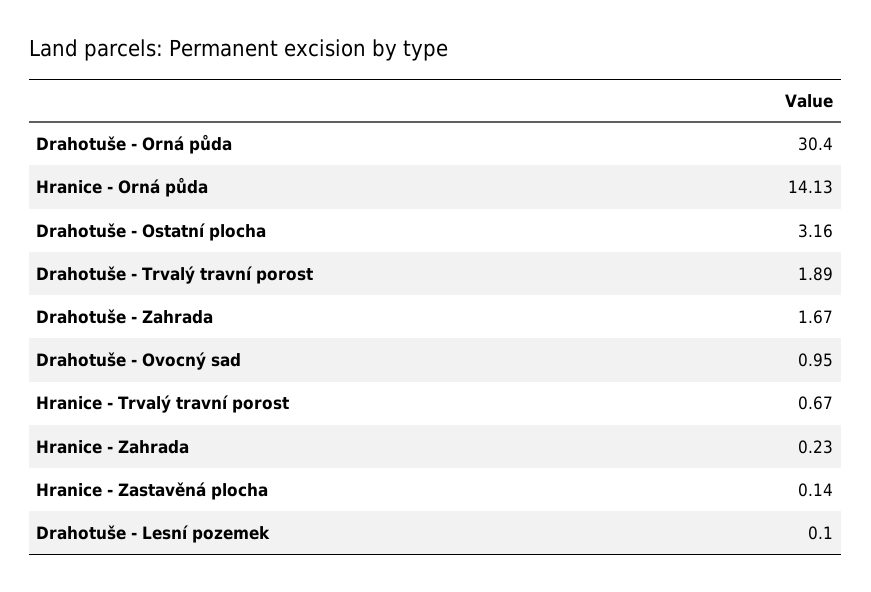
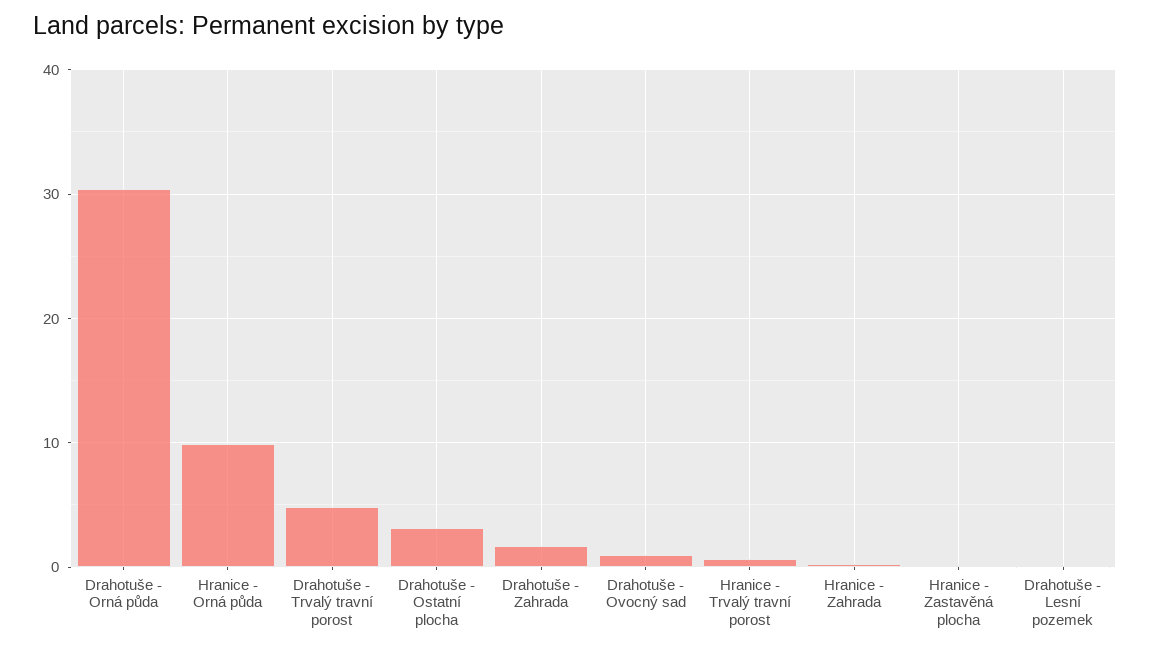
  {
    "Drahotuše - Orná půda": 30.4,
-   "Hranice - Orná půda": 14.13,
+   "Hranice - Orná půda": 10,
    "Drahotuše - Ostatní plocha": 3.16,
-   "Drahotuše - Trvalý travní porost": 1.89,
+   "Drahotuše - Trvalý travní porost": 5,
    "Drahotuše - Zahrada": 1.67,
    "Drahotuše - Ovocný sad": 0.95,
    "Hranice - Trvalý travní porost": 0.67,
    "Hranice - Zahrada": 0.23,
    "Hranice - Zastavěná plocha": 0.14,
    "Drahotuše - Lesní pozemek": 0.1
  }

